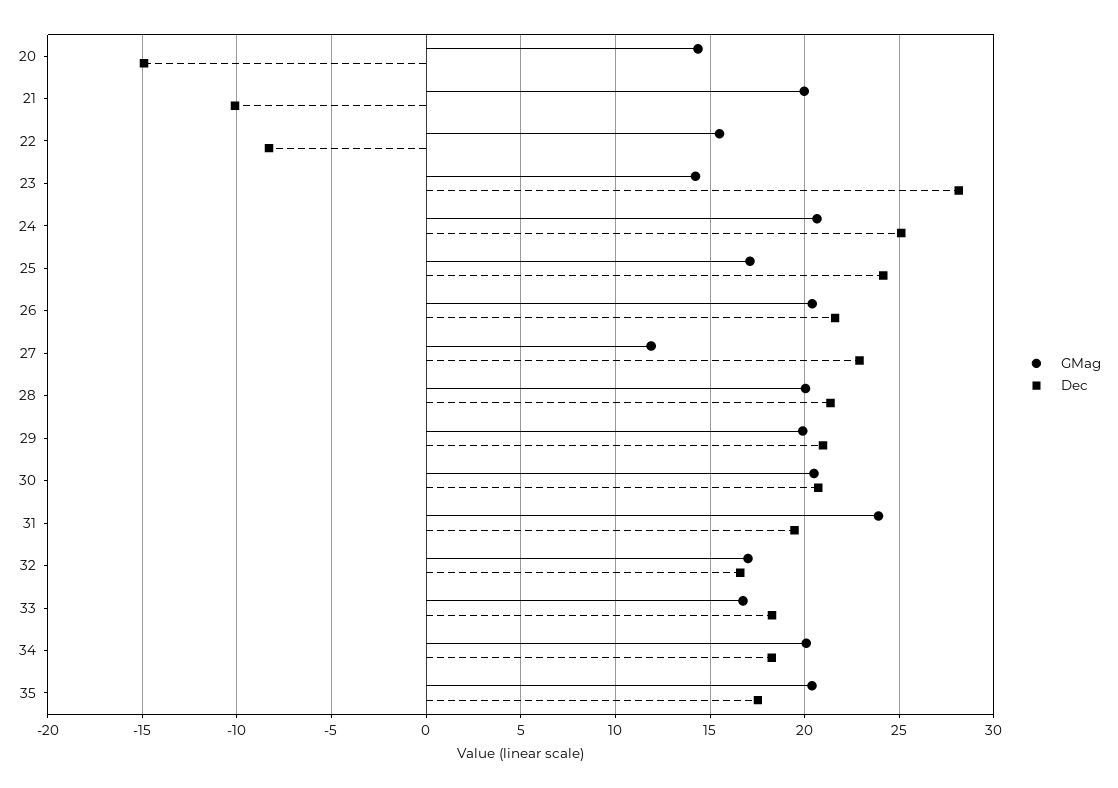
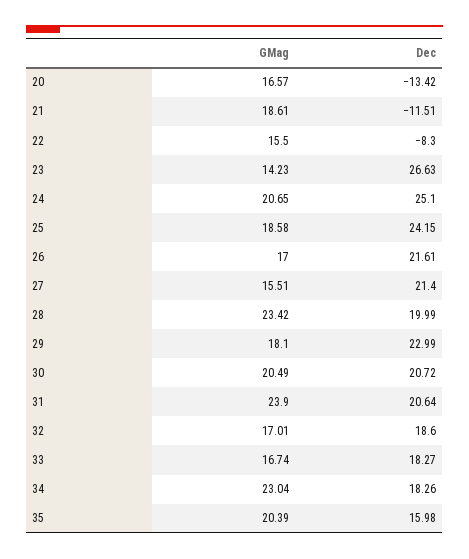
  {
    "GMag": {
-     "20": 14.5,
+     "20": 16.57,
-     "21": 20,
+     "21": 18.61,
      "22": 15.5,
      "23": 14.23,
      "24": 20.65,
-     "25": 17,
+     "25": 18.58,
-     "26": 20.5,
+     "26": 17,
-     "27": 12,
+     "27": 15.51,
-     "28": 20,
+     "28": 23.42,
-     "29": 20,
+     "29": 18.1,
      "30": 20.49,
      "31": 23.9,
      "32": 17.01,
      "33": 16.74,
-     "34": 20,
+     "34": 23.04,
      "35": 20.39
    },
    "Dec": {
-     "20": -15,
+     "20": -13.42,
-     "21": -10,
+     "21": -11.51,
      "22": -8.3,
-     "23": 28,
+     "23": 26.63,
      "24": 25.1,
      "25": 24.15,
      "26": 21.61,
-     "27": 23,
+     "27": 21.4,
-     "28": 21.5,
+     "28": 19.99,
-     "29": 21,
+     "29": 22.99,
      "30": 20.72,
-     "31": 19.5,
+     "31": 20.64,
-     "32": 16.5,
+     "32": 18.6,
      "33": 18.27,
      "34": 18.26,
-     "35": 17.5
+     "35": 15.98
    }
  }

